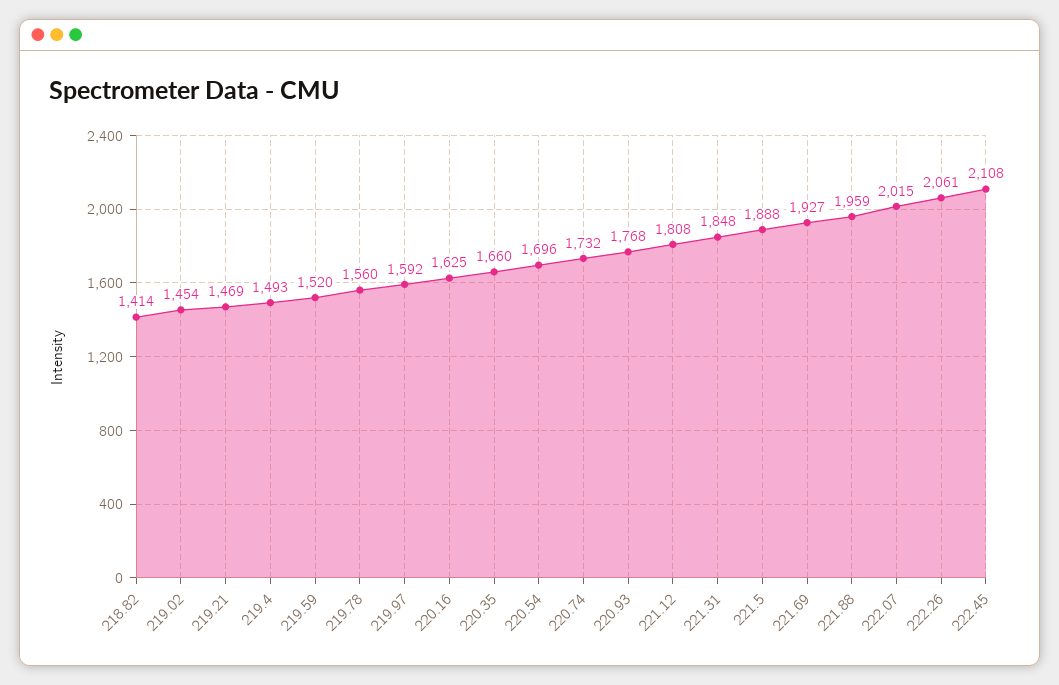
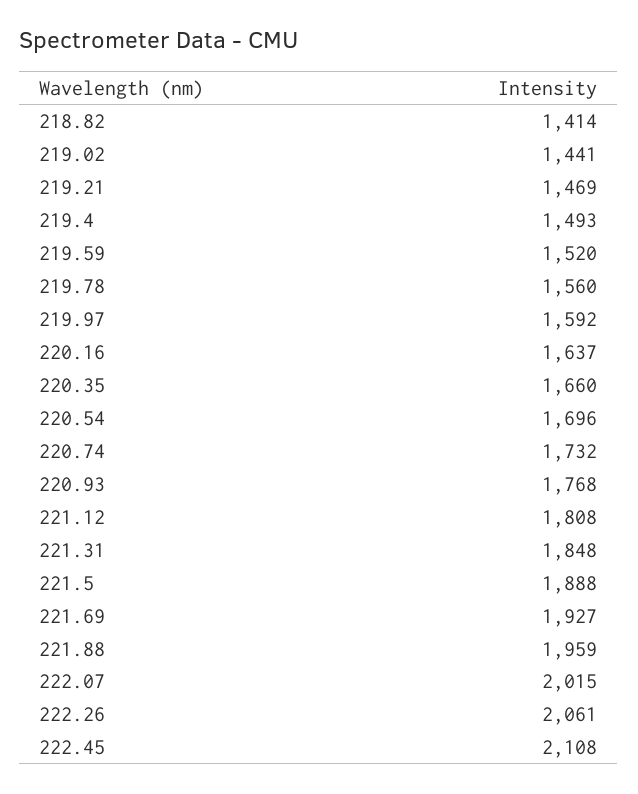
  {
    "218.82": 1414,
-   "219.02": 1454,
+   "219.02": 1441,
    "219.21": 1469,
    "219.4": 1493,
    "219.59": 1520,
    "219.78": 1560,
    "219.97": 1592,
-   "220.16": 1625,
+   "220.16": 1637,
    "220.35": 1660,
    "220.54": 1696,
    "220.74": 1732,
    "220.93": 1768,
    "221.12": 1808,
    "221.31": 1848,
    "221.5": 1888,
    "221.69": 1927,
    "221.88": 1959,
    "222.07": 2015,
    "222.26": 2061,
    "222.45": 2108
  }

